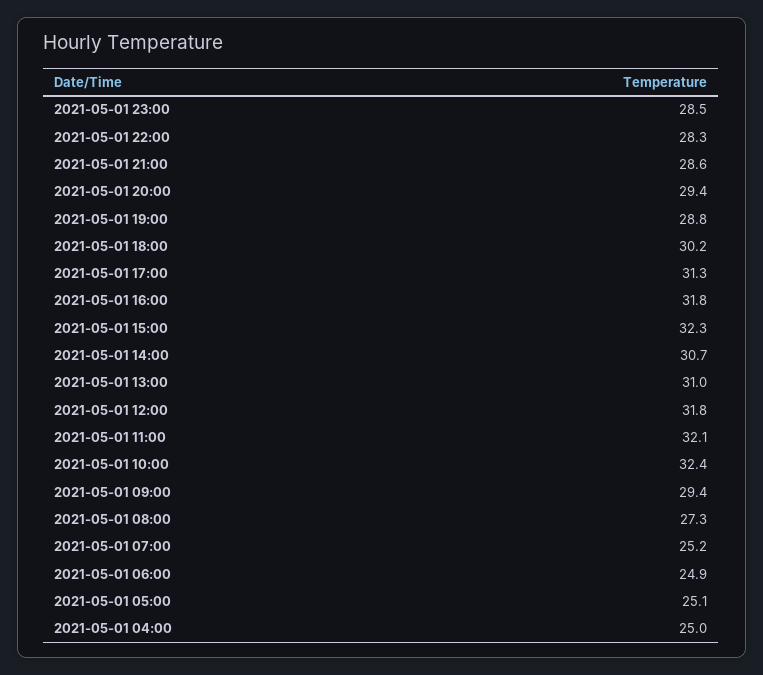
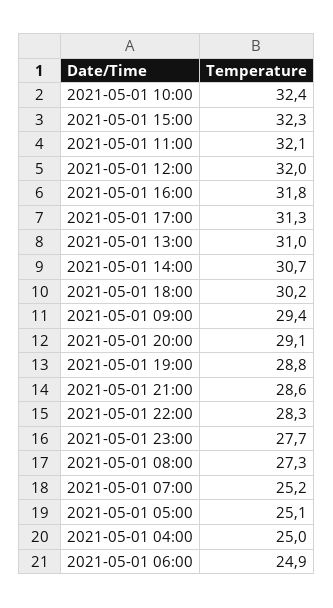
  {
-   "2021-05-01 23:00": 28.5,
+   "2021-05-01 23:00": 27.7,
    "2021-05-01 22:00": 28.3,
    "2021-05-01 21:00": 28.6,
-   "2021-05-01 20:00": 29.4,
+   "2021-05-01 20:00": 29.1,
    "2021-05-01 19:00": 28.8,
    "2021-05-01 18:00": 30.2,
    "2021-05-01 17:00": 31.3,
    "2021-05-01 16:00": 31.8,
    "2021-05-01 15:00": 32.3,
    "2021-05-01 14:00": 30.7,
    "2021-05-01 13:00": 31,
-   "2021-05-01 12:00": 31.8,
+   "2021-05-01 12:00": 32,
    "2021-05-01 11:00": 32.1,
    "2021-05-01 10:00": 32.4,
    "2021-05-01 09:00": 29.4,
    "2021-05-01 08:00": 27.3,
    "2021-05-01 07:00": 25.2,
    "2021-05-01 06:00": 24.9,
    "2021-05-01 05:00": 25.1,
    "2021-05-01 04:00": 25
  }

